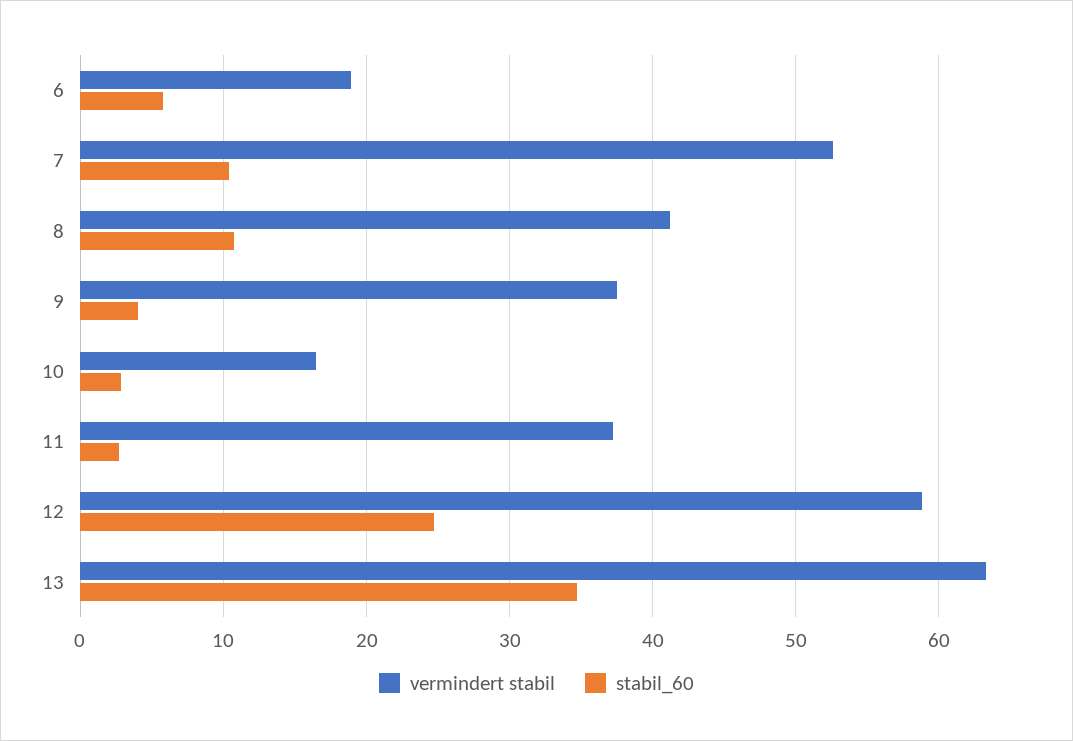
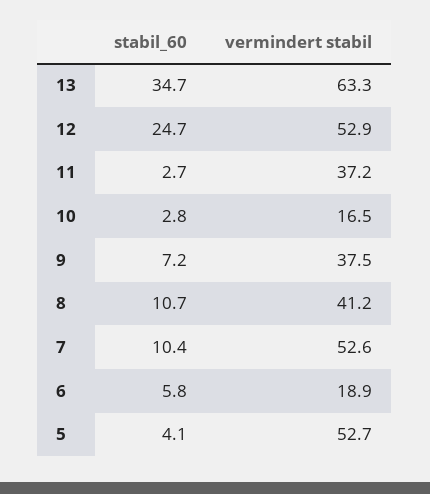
  {
    "vermindert stabil": {
      "6": 18.9,
      "7": 52.6,
      "8": 41.2,
      "9": 37.5,
      "10": 16.5,
      "11": 37.2,
-     "12": 59,
+     "12": 52.9,
-     "13": 63.3
+     "13": 63.3,
+     "5": 52.7
    },
    "stabil_60": {
      "6": 5.8,
      "7": 10.4,
      "8": 10.7,
-     "9": 4,
+     "9": 7.2,
      "10": 2.8,
      "11": 2.7,
      "12": 24.7,
-     "13": 34.7
+     "13": 34.7,
+     "5": 4.1
    }
  }

